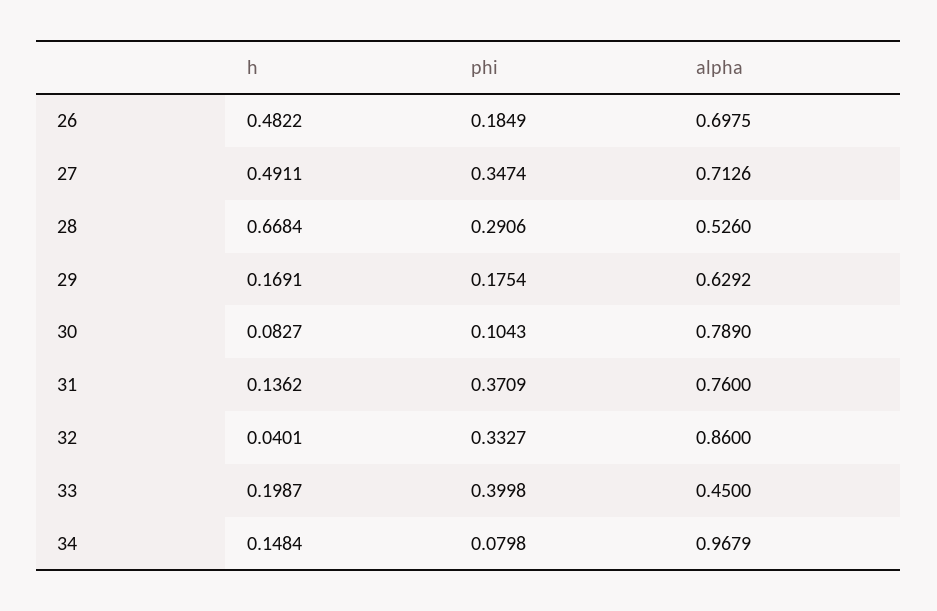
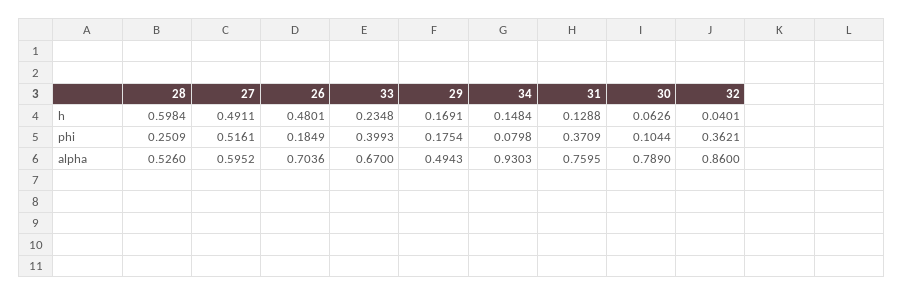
  {
    "h": {
-     "26": 0.4822,
+     "26": 0.4801,
      "27": 0.4911,
-     "28": 0.6684,
+     "28": 0.5984,
      "29": 0.1691,
-     "30": 0.0827,
+     "30": 0.0626,
-     "31": 0.1362,
+     "31": 0.1288,
      "32": 0.0401,
-     "33": 0.1987,
+     "33": 0.2348,
      "34": 0.1484
    },
    "phi": {
      "26": 0.1849,
-     "27": 0.3474,
+     "27": 0.5161,
-     "28": 0.2906,
+     "28": 0.2509,
      "29": 0.1754,
-     "30": 0.1043,
+     "30": 0.1044,
      "31": 0.3709,
-     "32": 0.3327,
+     "32": 0.3621,
-     "33": 0.3998,
+     "33": 0.3993,
      "34": 0.0798
    },
    "alpha": {
-     "26": 0.6975,
+     "26": 0.7036,
-     "27": 0.7126,
+     "27": 0.5952,
      "28": 0.526,
-     "29": 0.6292,
+     "29": 0.4943,
      "30": 0.789,
-     "31": 0.76,
+     "31": 0.7595,
      "32": 0.86,
-     "33": 0.45,
+     "33": 0.67,
-     "34": 0.9679
+     "34": 0.9303
    }
  }

